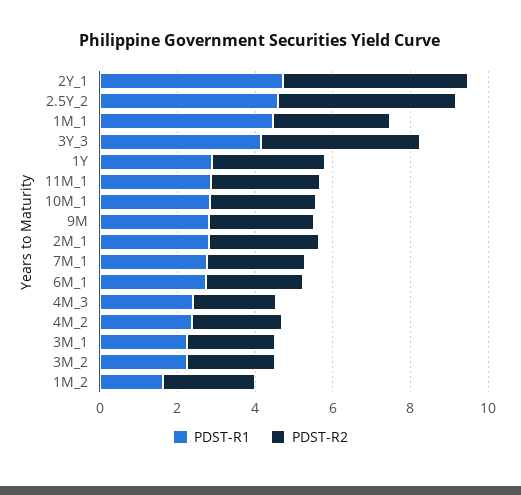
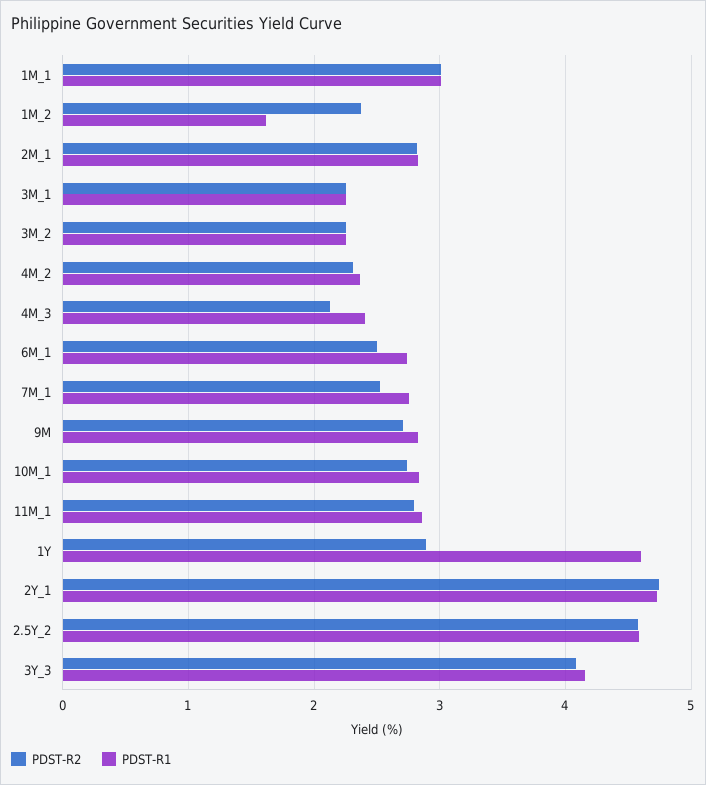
  {
    "PDST-R1": {
      "2Y_1": 4.7,
      "2.5Y_2": 4.6,
-     "1M_1": 4.5,
+     "1M_1": 3,
      "3Y_3": 4.2,
-     "1Y": 3,
+     "1Y": 4.6,
      "11M_1": 2.9,
      "10M_1": 2.8,
      "9M": 2.8,
      "2M_1": 2.8,
      "7M_1": 2.8,
      "6M_1": 2.7,
      "4M_3": 2.4,
      "4M_2": 2.4,
      "3M_1": 2.3,
      "3M_2": 2.3,
      "1M_2": 1.6
    },
    "PDST-R2": {
      "2Y_1": 4.7,
      "2.5Y_2": 4.6,
      "1M_1": 3,
      "3Y_3": 4.1,
      "1Y": 2.9,
      "11M_1": 2.8,
      "10M_1": 2.7,
      "9M": 2.7,
      "2M_1": 2.8,
      "7M_1": 2.5,
      "6M_1": 2.5,
      "4M_3": 2.1,
      "4M_2": 2.3,
      "3M_1": 2.3,
      "3M_2": 2.3,
      "1M_2": 2.4
    }
  }

